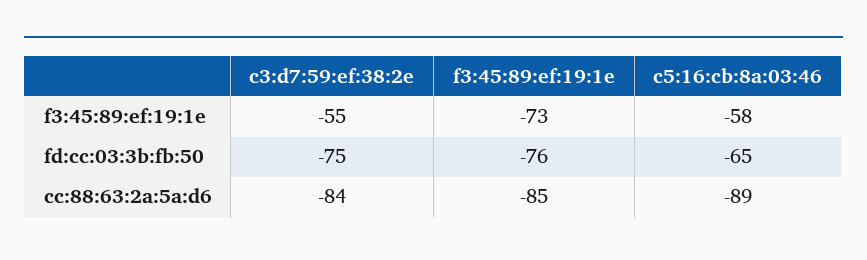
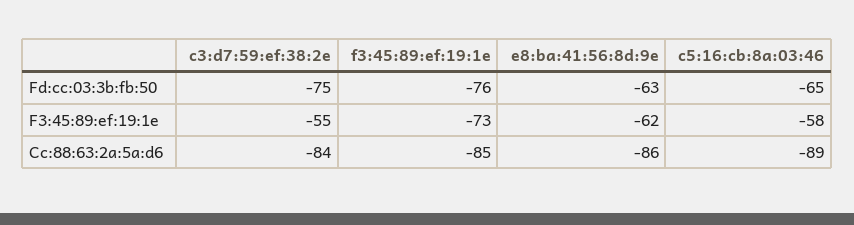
  {
    "c3:d7:59:ef:38:2e": {
      "f3:45:89:ef:19:1e": -55,
      "fd:cc:03:3b:fb:50": -75,
      "cc:88:63:2a:5a:d6": -84
    },
    "f3:45:89:ef:19:1e": {
      "f3:45:89:ef:19:1e": -73,
      "fd:cc:03:3b:fb:50": -76,
      "cc:88:63:2a:5a:d6": -85
    },
    "c5:16:cb:8a:03:46": {
      "f3:45:89:ef:19:1e": -58,
      "fd:cc:03:3b:fb:50": -65,
      "cc:88:63:2a:5a:d6": -89
-   }
+   },
+   "e8:ba:41:56:8d:9e": {
+     "fd:cc:03:3b:fb:50": -63,
+     "f3:45:89:ef:19:1e": -62,
+     "cc:88:63:2a:5a:d6": -86
+   }
  }

